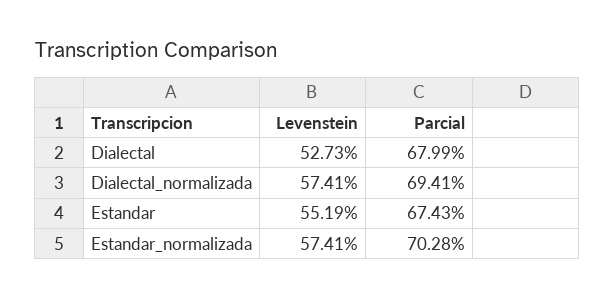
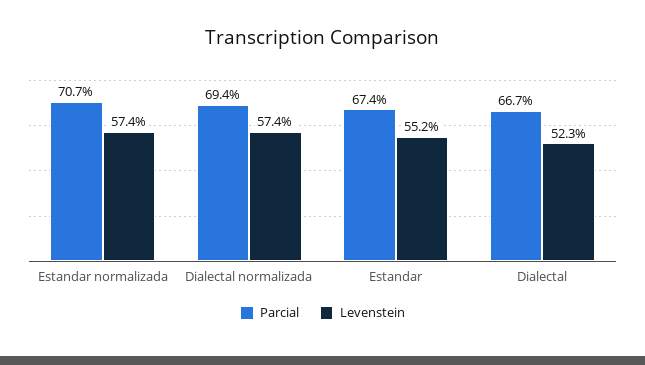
  {
    "Levenstein": {
-     "Dialectal": 52.73,
+     "Dialectal": 52.3,
      "Dialectal_normalizada": 57.41,
      "Estandar": 55.19,
      "Estandar_normalizada": 57.41
    },
    "Parcial": {
-     "Dialectal": 67.99,
+     "Dialectal": 66.7,
      "Dialectal_normalizada": 69.41,
      "Estandar": 67.43,
-     "Estandar_normalizada": 70.28
+     "Estandar_normalizada": 70.7
    }
  }

